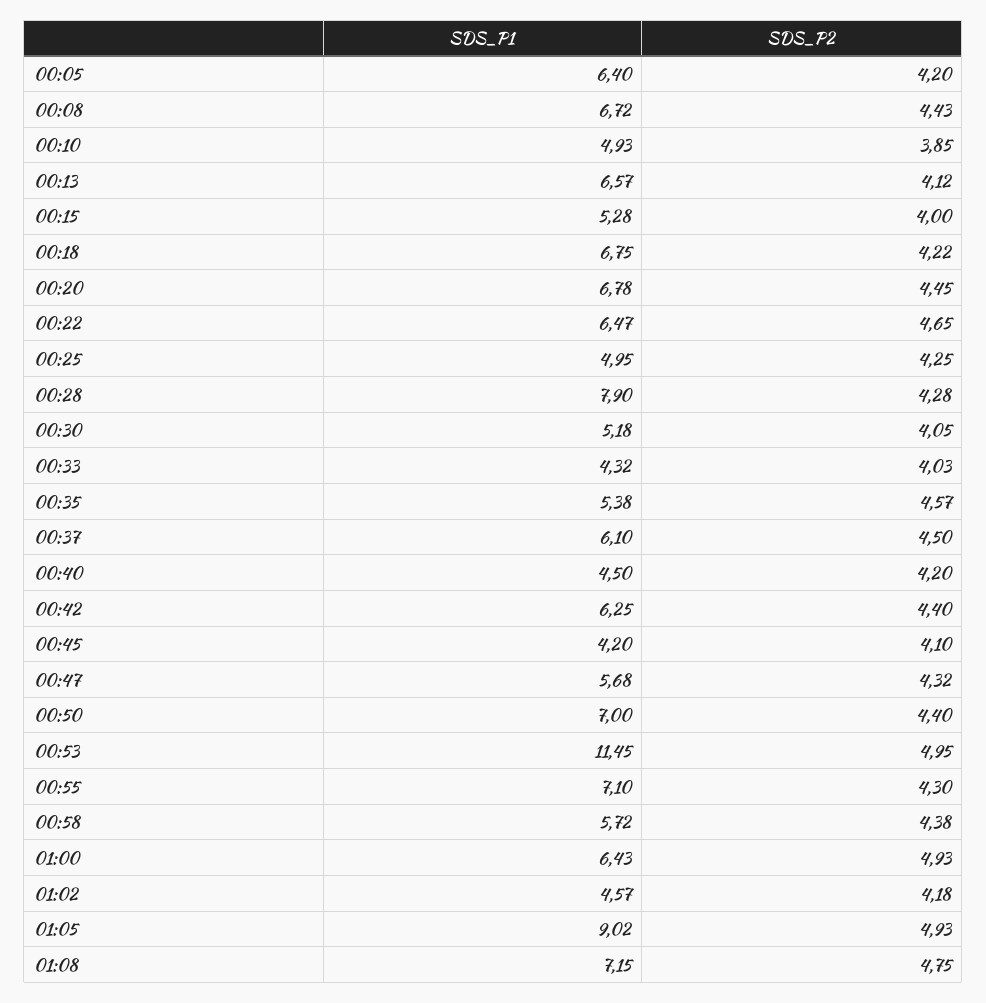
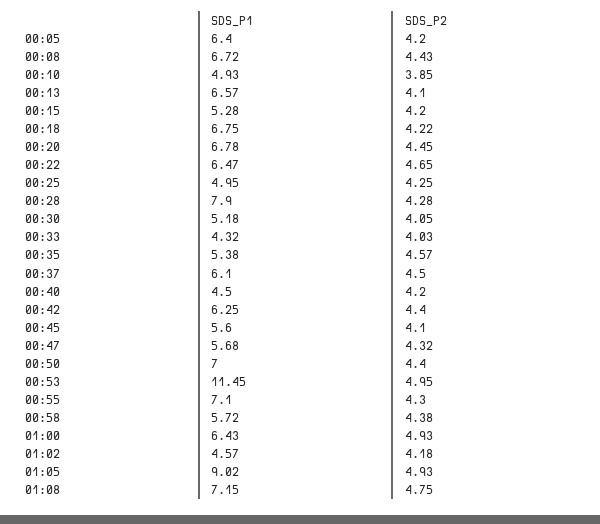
  {
    "SDS_P1": {
      "00:05": 6.4,
      "00:08": 6.72,
      "00:10": 4.93,
      "00:13": 6.57,
      "00:15": 5.28,
      "00:18": 6.75,
      "00:20": 6.78,
      "00:22": 6.47,
      "00:25": 4.95,
      "00:28": 7.9,
      "00:30": 5.18,
      "00:33": 4.32,
      "00:35": 5.38,
      "00:37": 6.1,
      "00:40": 4.5,
      "00:42": 6.25,
-     "00:45": 4.2,
+     "00:45": 5.6,
      "00:47": 5.68,
      "00:50": 7,
      "00:53": 11.45,
      "00:55": 7.1,
      "00:58": 5.72,
      "01:00": 6.43,
      "01:02": 4.57,
      "01:05": 9.02,
      "01:08": 7.15
    },
    "SDS_P2": {
      "00:05": 4.2,
      "00:08": 4.43,
      "00:10": 3.85,
-     "00:13": 4.12,
+     "00:13": 4.1,
-     "00:15": 4,
+     "00:15": 4.2,
      "00:18": 4.22,
      "00:20": 4.45,
      "00:22": 4.65,
      "00:25": 4.25,
      "00:28": 4.28,
      "00:30": 4.05,
      "00:33": 4.03,
      "00:35": 4.57,
      "00:37": 4.5,
      "00:40": 4.2,
      "00:42": 4.4,
      "00:45": 4.1,
      "00:47": 4.32,
      "00:50": 4.4,
      "00:53": 4.95,
      "00:55": 4.3,
      "00:58": 4.38,
      "01:00": 4.93,
      "01:02": 4.18,
      "01:05": 4.93,
      "01:08": 4.75
    }
  }

